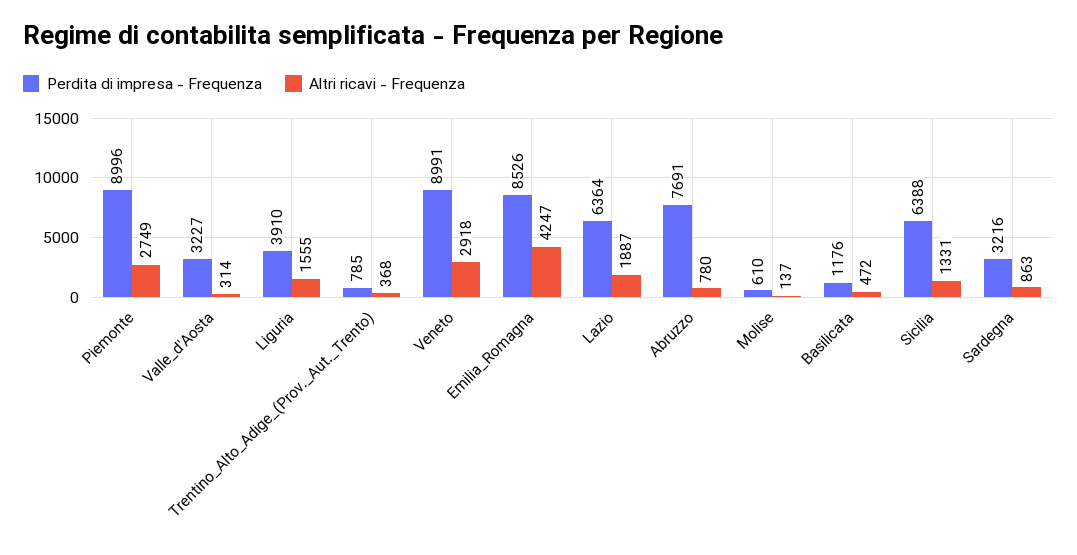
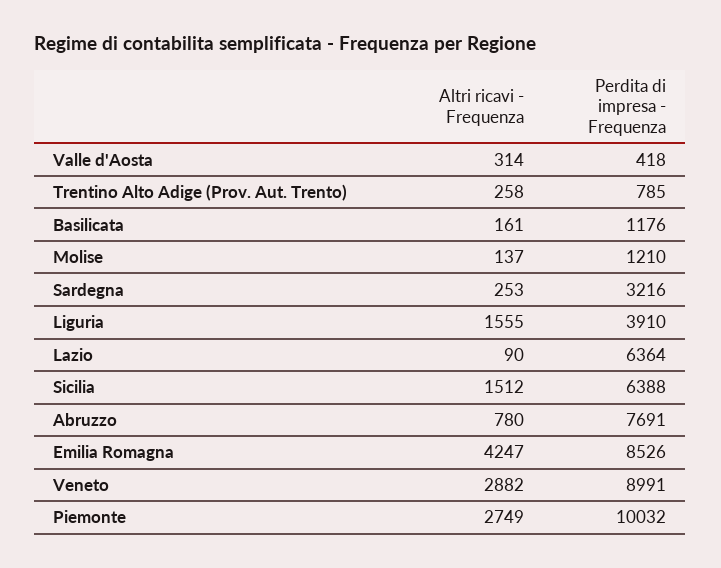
  {
    "Perdita di impresa - Frequenza": {
-     "Piemonte": 8996,
+     "Piemonte": 10032,
-     "Valle_d'Aosta": 3227,
+     "Valle_d'Aosta": 418,
      "Liguria": 3910,
      "Trentino_Alto_Adige_(Prov._Aut._Trento)": 785,
      "Veneto": 8991,
      "Emilia_Romagna": 8526,
      "Lazio": 6364,
      "Abruzzo": 7691,
-     "Molise": 610,
+     "Molise": 1210,
      "Basilicata": 1176,
      "Sicilia": 6388,
      "Sardegna": 3216
    },
    "Altri ricavi - Frequenza": {
      "Piemonte": 2749,
      "Valle_d'Aosta": 314,
      "Liguria": 1555,
-     "Trentino_Alto_Adige_(Prov._Aut._Trento)": 368,
+     "Trentino_Alto_Adige_(Prov._Aut._Trento)": 258,
-     "Veneto": 2918,
+     "Veneto": 2882,
      "Emilia_Romagna": 4247,
-     "Lazio": 1887,
+     "Lazio": 90,
      "Abruzzo": 780,
      "Molise": 137,
-     "Basilicata": 472,
+     "Basilicata": 161,
-     "Sicilia": 1331,
+     "Sicilia": 1512,
-     "Sardegna": 863
+     "Sardegna": 253
    }
  }

